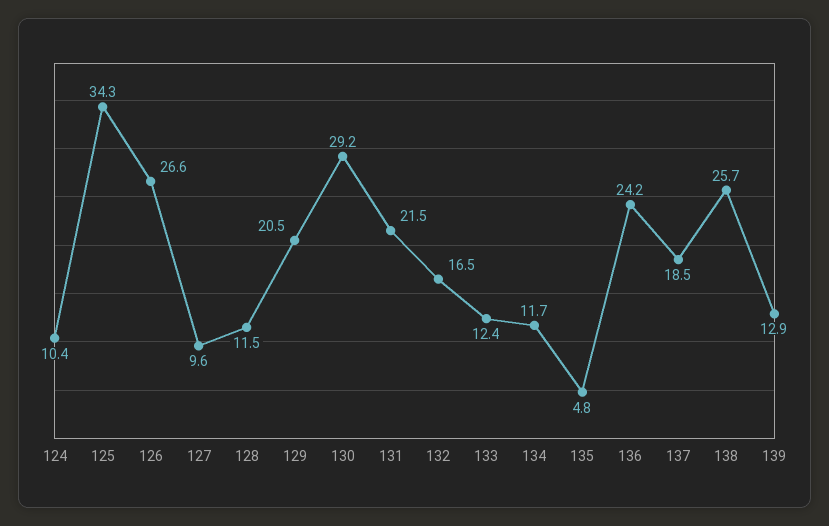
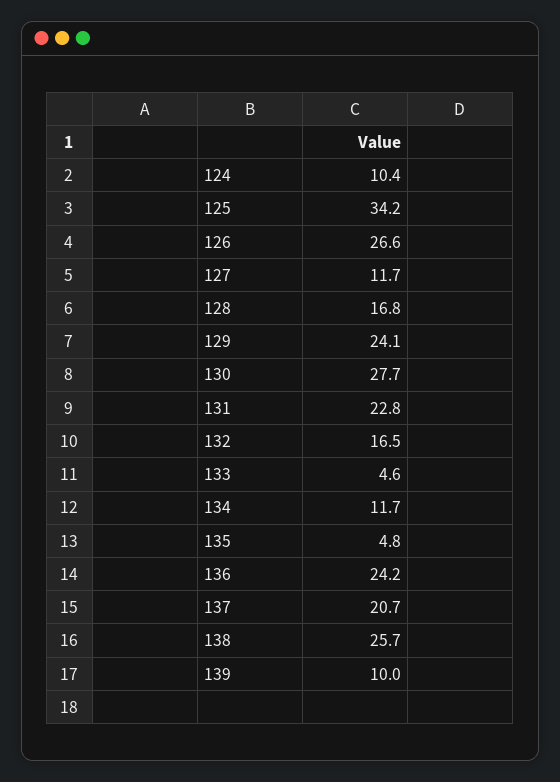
  {
    "124": 10.4,
-   "125": 34.3,
+   "125": 34.2,
    "126": 26.6,
-   "127": 9.6,
+   "127": 11.7,
-   "128": 11.5,
+   "128": 16.8,
-   "129": 20.5,
+   "129": 24.1,
-   "130": 29.2,
+   "130": 27.7,
-   "131": 21.5,
+   "131": 22.8,
    "132": 16.5,
-   "133": 12.4,
+   "133": 4.6,
    "134": 11.7,
    "135": 4.8,
    "136": 24.2,
-   "137": 18.5,
+   "137": 20.7,
    "138": 25.7,
-   "139": 12.9
+   "139": 10
  }

